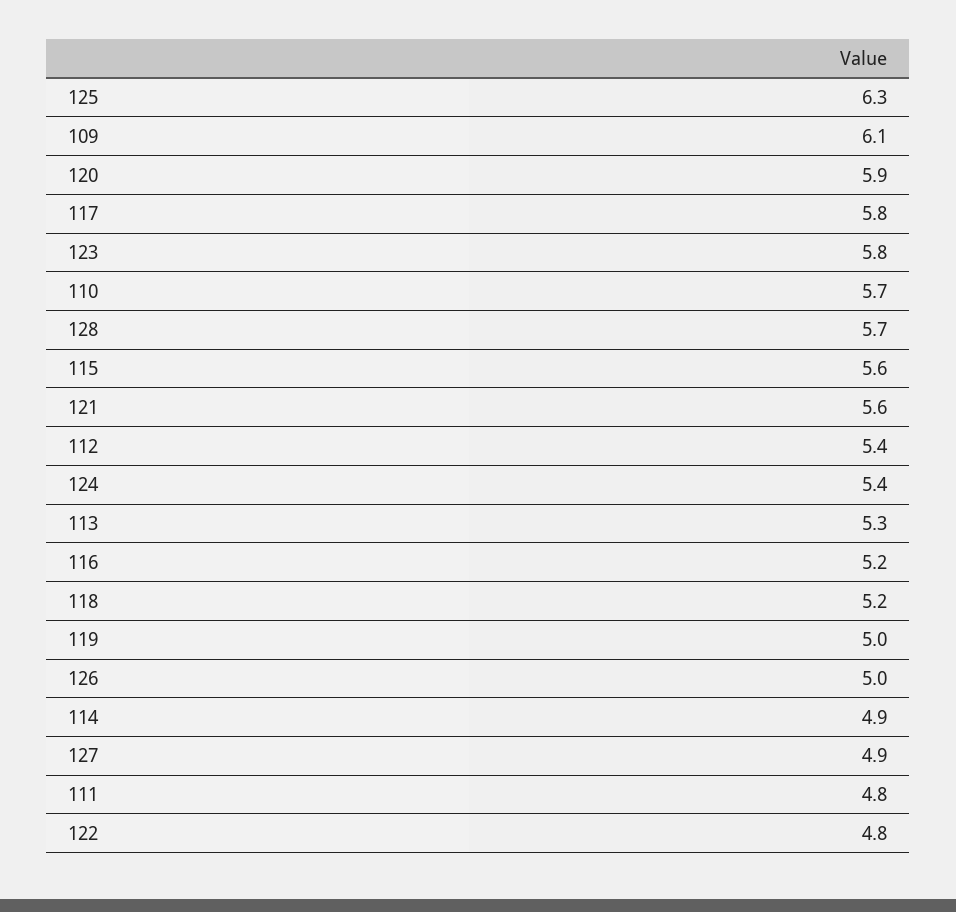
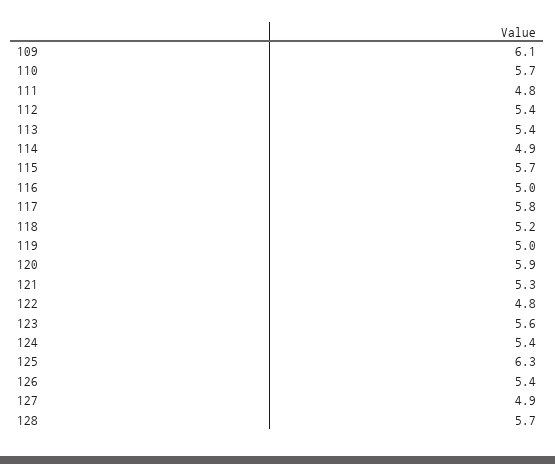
  {
    "125": 6.3,
    "109": 6.1,
    "120": 5.9,
    "117": 5.8,
-   "123": 5.8,
+   "123": 5.6,
    "110": 5.7,
    "128": 5.7,
-   "115": 5.6,
+   "115": 5.7,
-   "121": 5.6,
+   "121": 5.3,
    "112": 5.4,
    "124": 5.4,
-   "113": 5.3,
+   "113": 5.4,
-   "116": 5.2,
+   "116": 5,
    "118": 5.2,
    "119": 5,
-   "126": 5,
+   "126": 5.4,
    "114": 4.9,
    "127": 4.9,
    "111": 4.8,
    "122": 4.8
  }

